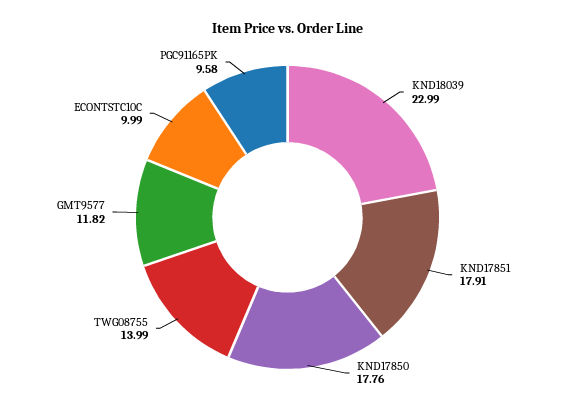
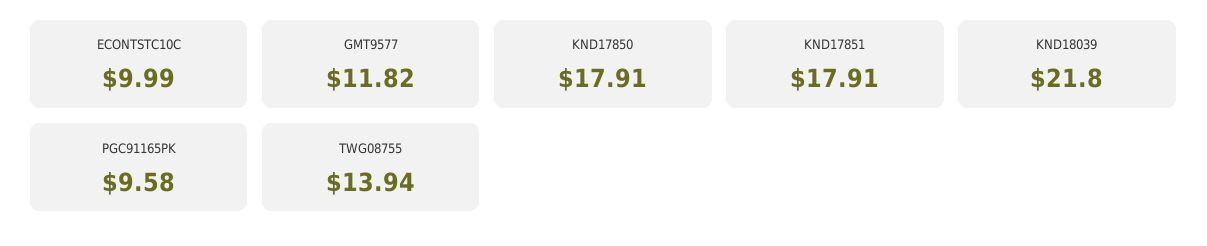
  {
-   "KND18039": 22.99,
+   "KND18039": 21.8,
    "KND17851": 17.91,
-   "KND17850": 17.76,
+   "KND17850": 17.91,
-   "TWG08755": 13.99,
+   "TWG08755": 13.94,
    "GMT9577": 11.82,
    "ECONTSTC10C": 9.99,
    "PGC91165PK": 9.58
  }

